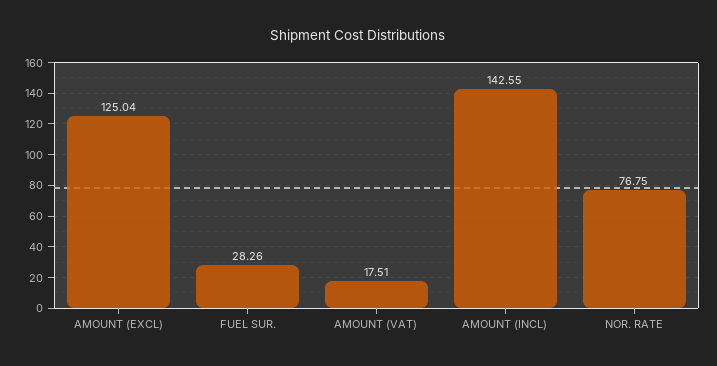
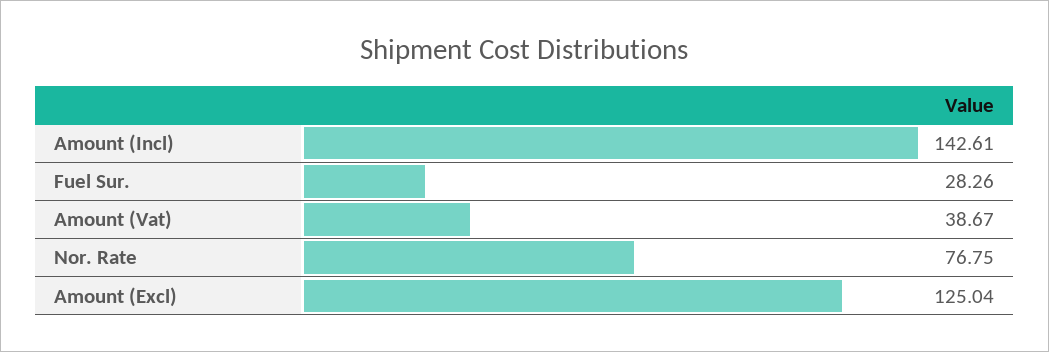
  {
    "AMOUNT (EXCL)": 125.04,
    "FUEL SUR.": 28.26,
-   "AMOUNT (VAT)": 17.51,
+   "AMOUNT (VAT)": 38.67,
-   "AMOUNT (INCL)": 142.55,
+   "AMOUNT (INCL)": 142.61,
    "NOR. RATE": 76.75
  }

